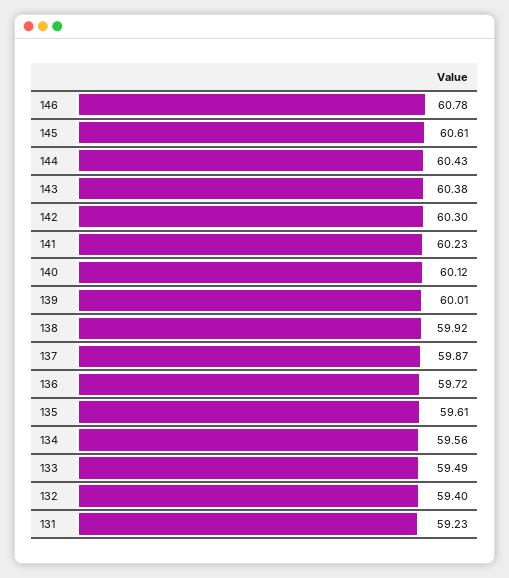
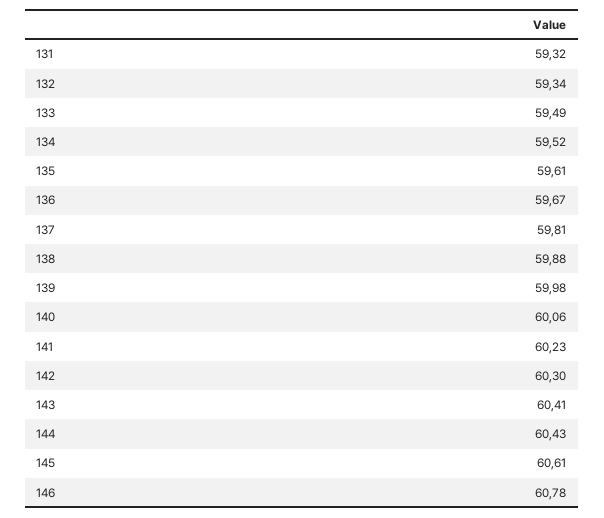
  {
    "146": 60.78,
    "145": 60.61,
    "144": 60.43,
-   "143": 60.38,
+   "143": 60.41,
    "142": 60.3,
    "141": 60.23,
-   "140": 60.12,
+   "140": 60.06,
-   "139": 60.01,
+   "139": 59.98,
-   "138": 59.92,
+   "138": 59.88,
-   "137": 59.87,
+   "137": 59.81,
-   "136": 59.72,
+   "136": 59.67,
    "135": 59.61,
-   "134": 59.56,
+   "134": 59.52,
    "133": 59.49,
-   "132": 59.4,
+   "132": 59.34,
-   "131": 59.23
+   "131": 59.32
  }

